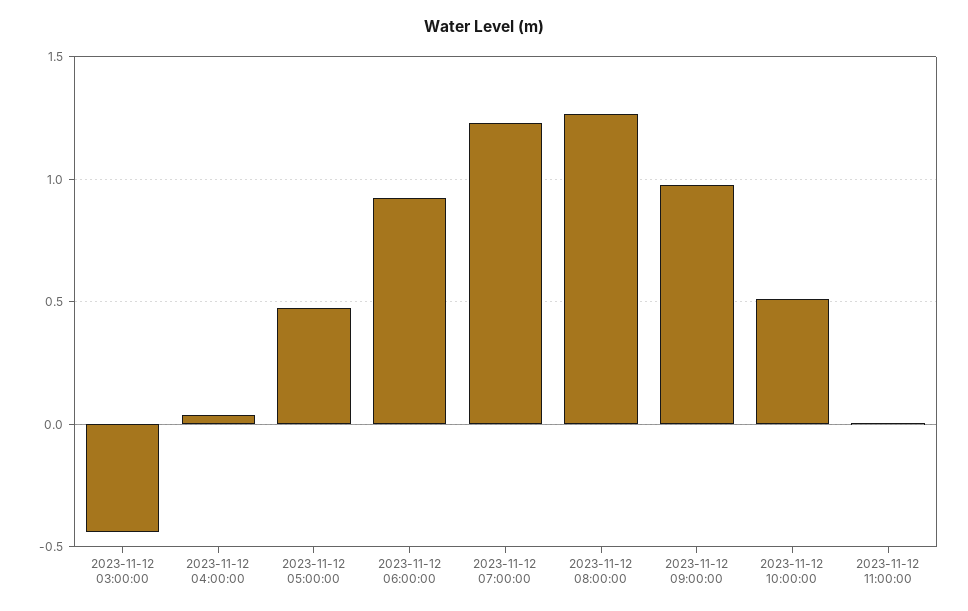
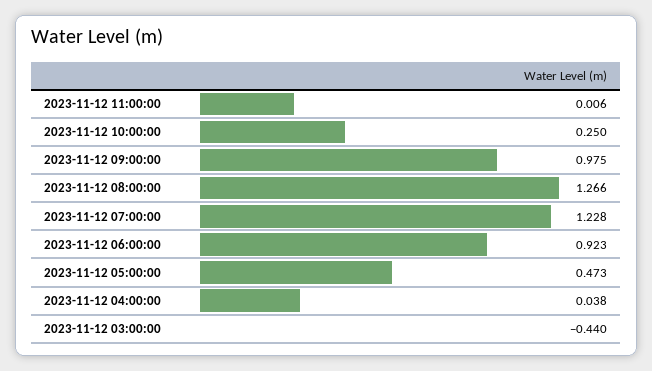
  {
    "2023-11-12 03:00:00": -0.44,
    "2023-11-12 04:00:00": 0.038,
    "2023-11-12 05:00:00": 0.473,
    "2023-11-12 06:00:00": 0.923,
    "2023-11-12 07:00:00": 1.228,
    "2023-11-12 08:00:00": 1.266,
    "2023-11-12 09:00:00": 0.975,
-   "2023-11-12 10:00:00": 0.5,
+   "2023-11-12 10:00:00": 0.25,
    "2023-11-12 11:00:00": 0.006
  }

